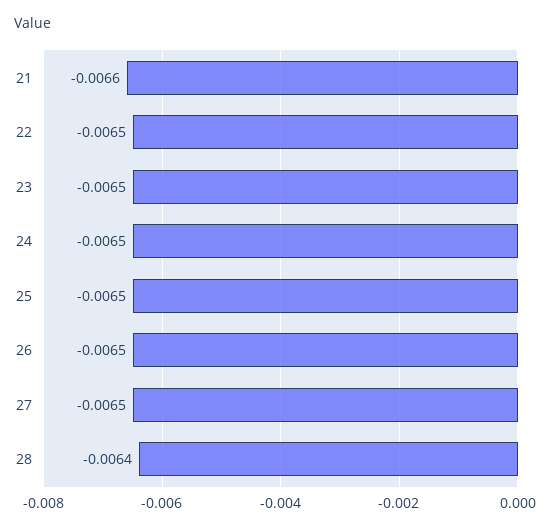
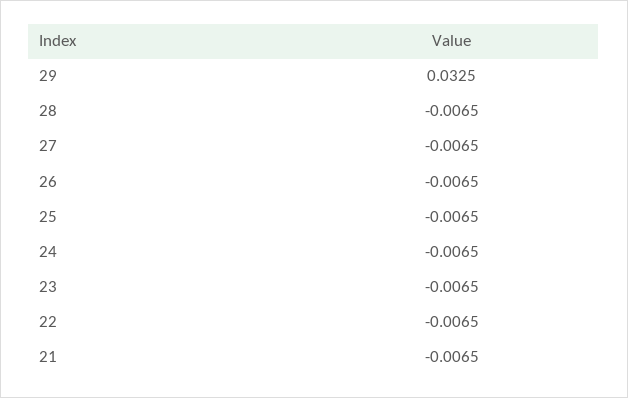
  {
-   "21": -0.0066,
+   "21": -0.0065,
    "22": -0.0065,
    "23": -0.0065,
    "24": -0.0065,
    "25": -0.0065,
    "26": -0.0065,
    "27": -0.0065,
-   "28": -0.0064
+   "28": -0.0065,
+   "29": 0.0325
  }

